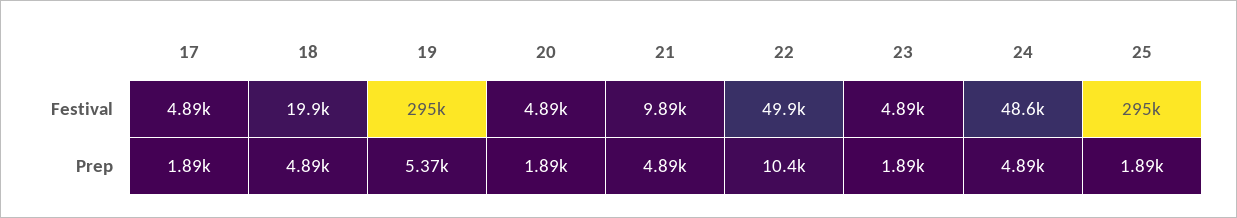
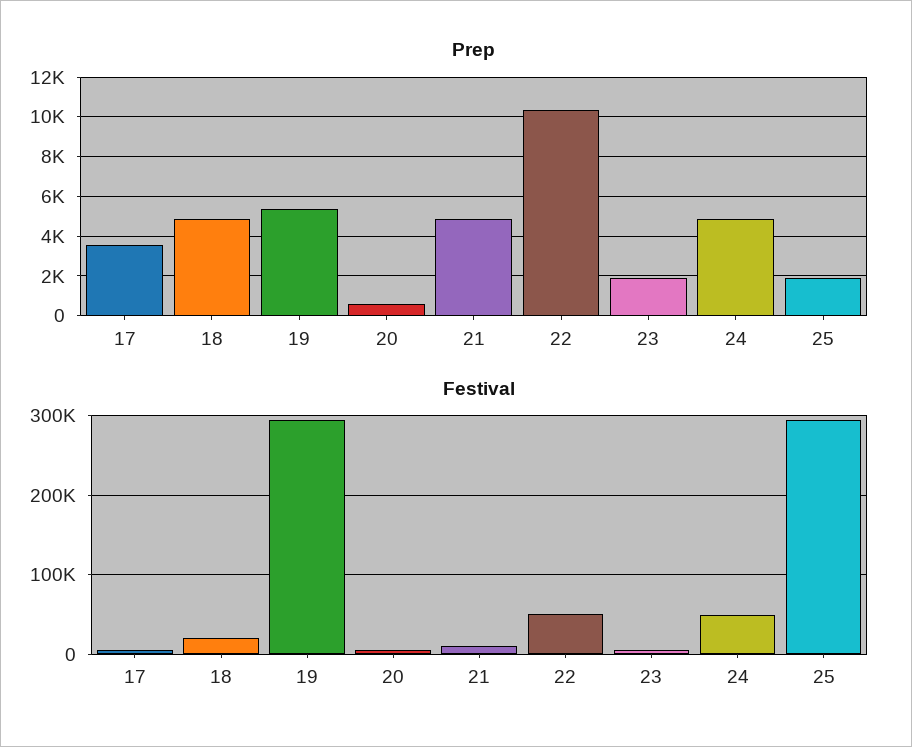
  {
    "Festival": {
      "17": 4890,
      "18": 19900,
      "19": 295000,
      "20": 4890,
      "21": 9890,
      "22": 49900,
      "23": 4890,
      "24": 48600,
      "25": 295000
    },
    "Prep": {
-     "17": 1890,
+     "17": 3500,
      "18": 4890,
      "19": 5370,
-     "20": 1890,
+     "20": 500,
      "21": 4890,
      "22": 10400,
      "23": 1890,
      "24": 4890,
      "25": 1890
    }
  }

